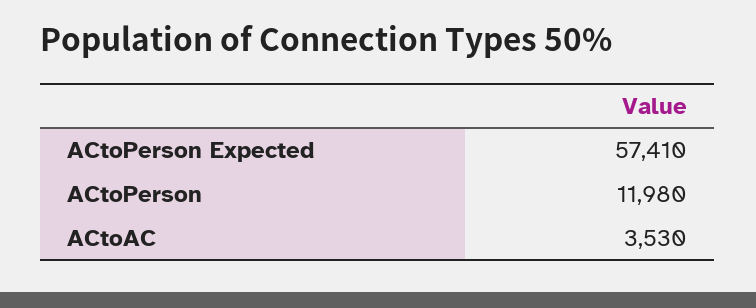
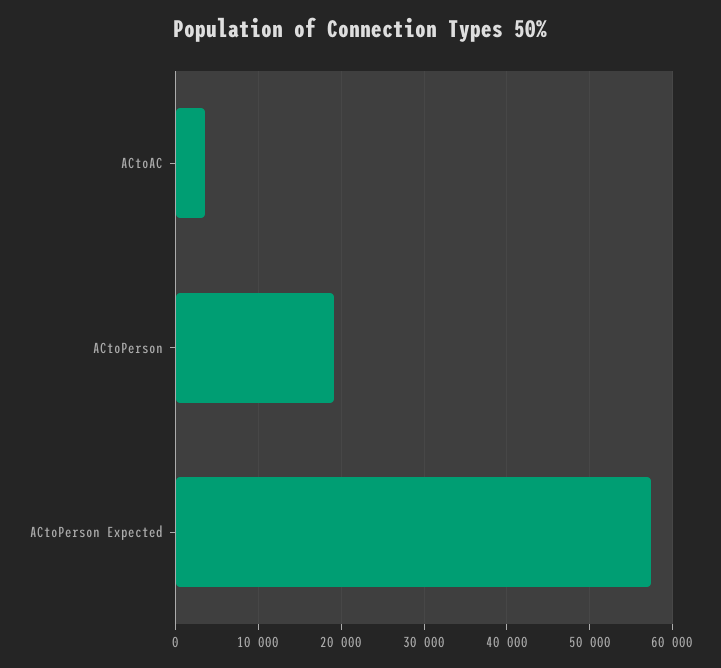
  {
    "ACtoPerson Expected": 57410,
-   "ACtoPerson": 11980,
+   "ACtoPerson": 19000,
    "ACtoAC": 3530
  }

